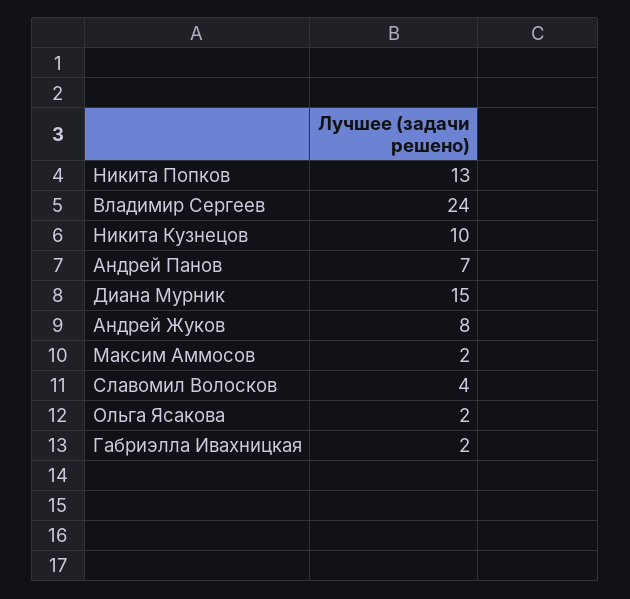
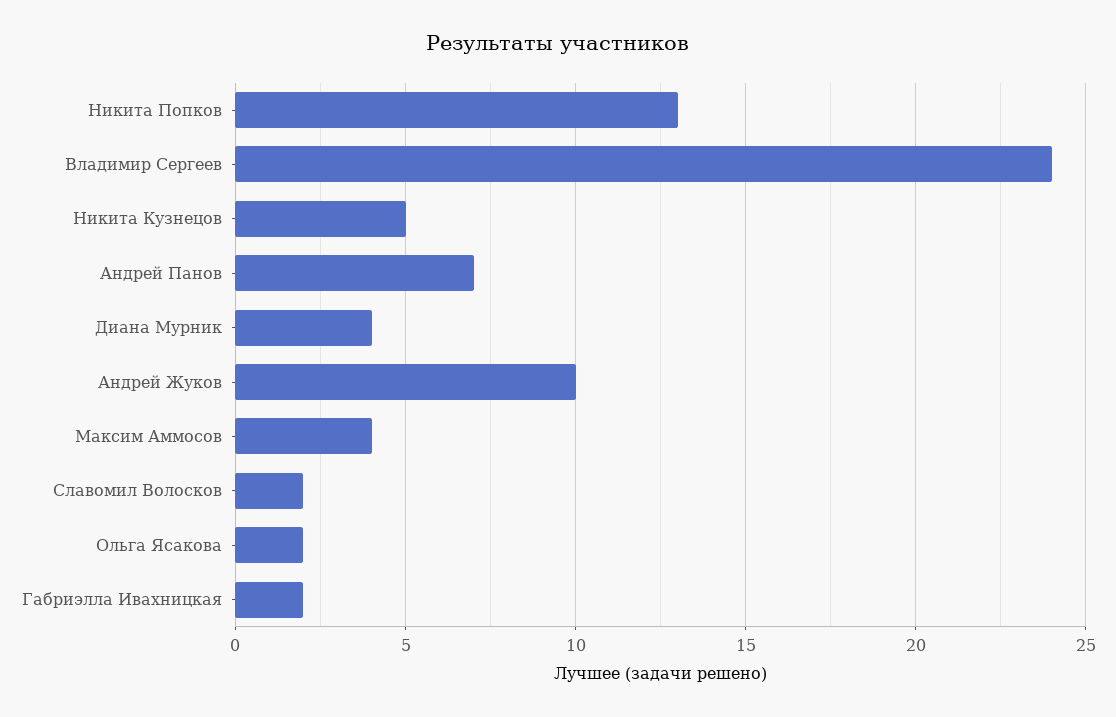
  {
    "Никита Попков": 13,
    "Владимир Сергеев": 24,
-   "Никита Кузнецов": 10,
+   "Никита Кузнецов": 5,
    "Андрей Панов": 7,
-   "Диана Мурник": 15,
+   "Диана Мурник": 4,
-   "Андрей Жуков": 8,
+   "Андрей Жуков": 10,
-   "Максим Аммосов": 2,
+   "Максим Аммосов": 4,
-   "Славомил Волосков": 4,
+   "Славомил Волосков": 2,
    "Ольга Ясакова": 2,
    "Габриэлла Ивахницкая": 2
  }

